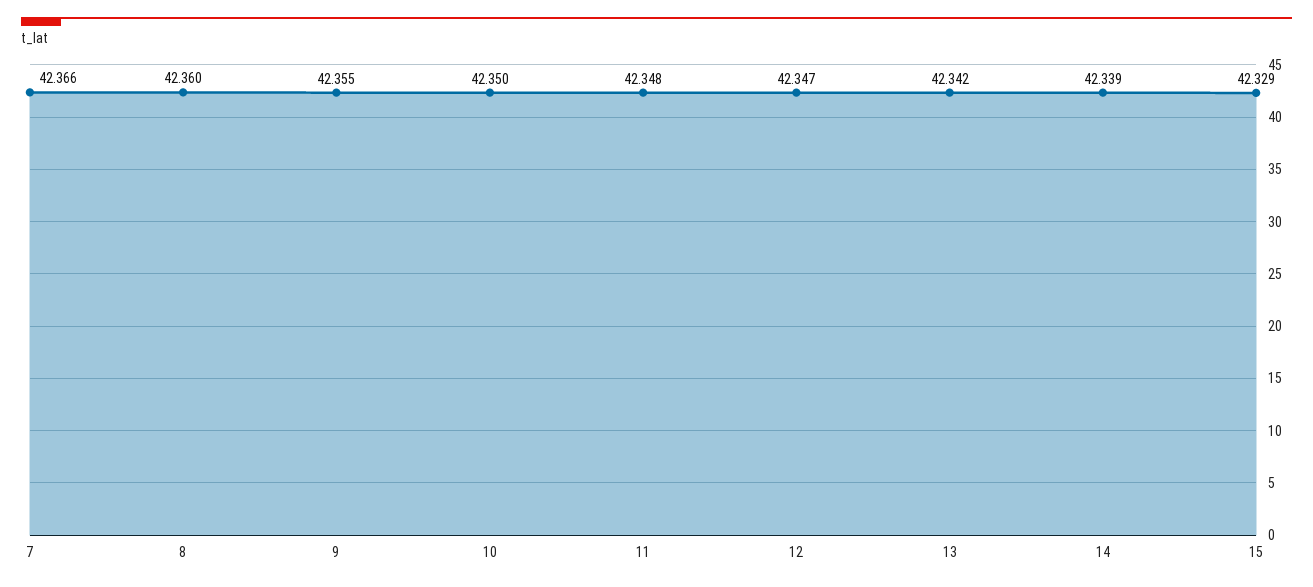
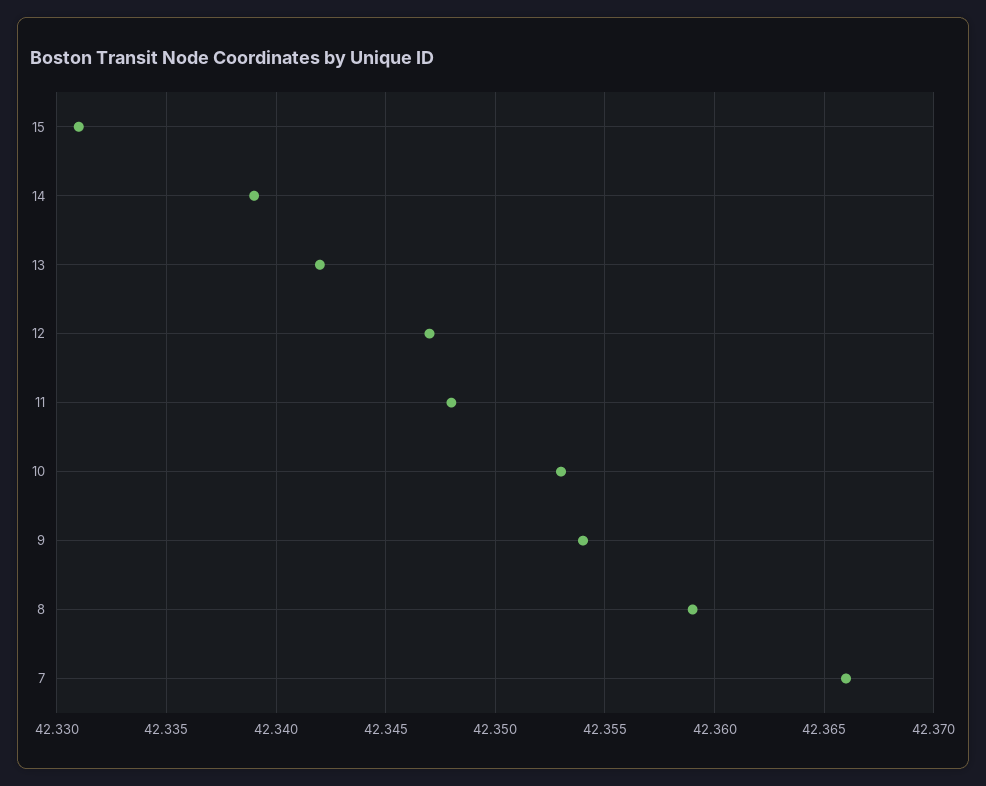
  {
    "7": 42.366,
-   "8": 42.36,
+   "8": 42.359,
-   "9": 42.355,
+   "9": 42.354,
-   "10": 42.35,
+   "10": 42.353,
    "11": 42.348,
    "12": 42.347,
    "13": 42.342,
    "14": 42.339,
-   "15": 42.329
+   "15": 42.331
  }

